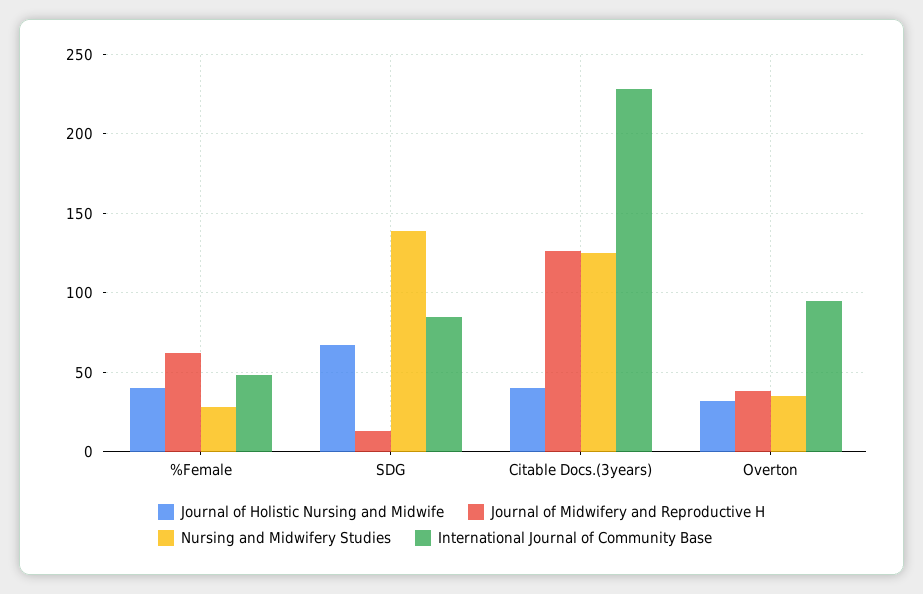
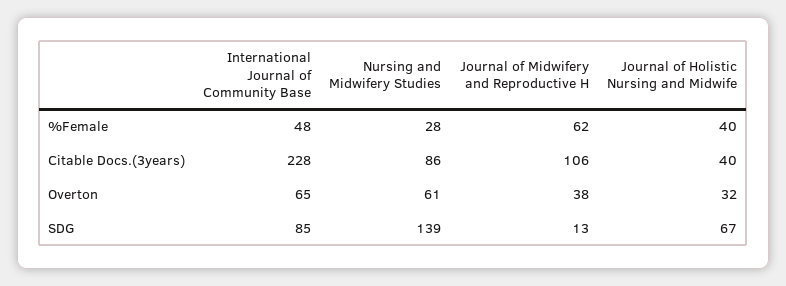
  {
    "Journal of Holistic Nursing and Midwife": {
      "%Female": 40,
      "SDG": 67,
      "Citable Docs.(3years)": 40,
      "Overton": 32
    },
    "Journal of Midwifery and Reproductive H": {
      "%Female": 62,
      "SDG": 13,
-     "Citable Docs.(3years)": 125,
+     "Citable Docs.(3years)": 106,
      "Overton": 38
    },
    "Nursing and Midwifery Studies": {
      "%Female": 28,
      "SDG": 139,
-     "Citable Docs.(3years)": 125,
+     "Citable Docs.(3years)": 86,
-     "Overton": 35
+     "Overton": 61
    },
    "International Journal of Community Base": {
      "%Female": 48,
      "SDG": 85,
      "Citable Docs.(3years)": 228,
-     "Overton": 95
+     "Overton": 65
    }
  }

